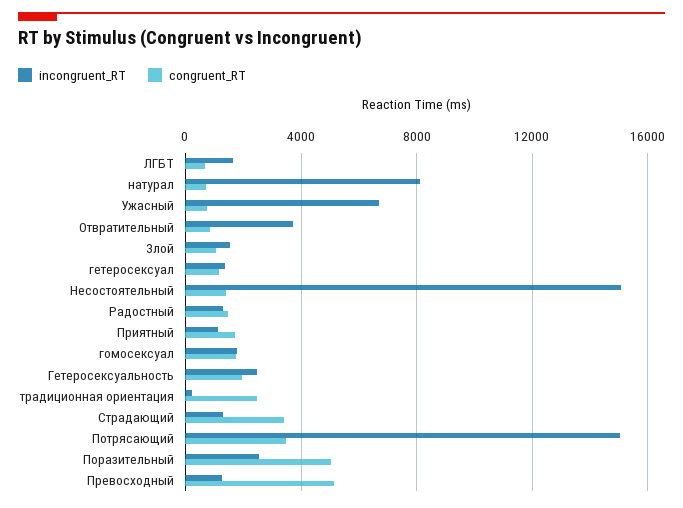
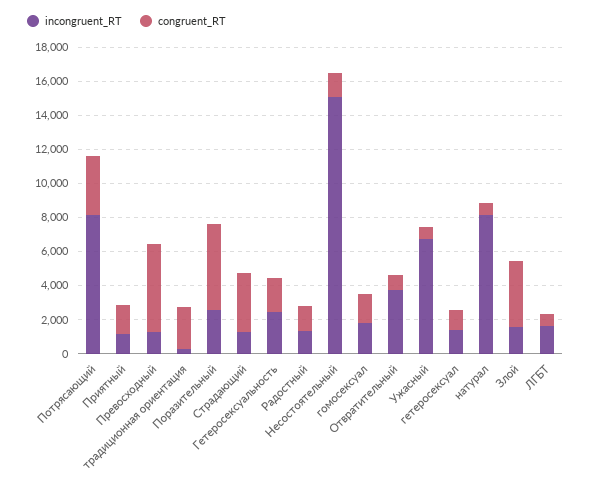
  {
    "incongruent_RT": {
      "ЛГБТ": 1500,
      "натурал": 8000,
      "Ужасный": 6500,
      "Отвратительный": 3500,
      "Злой": 1500,
      "гетеросексуал": 1500,
      "Несостоятельный": 15000,
      "Радостный": 1500,
      "Приятный": 1000,
      "гомосексуал": 2000,
      "Гетеросексуальность": 2500,
      "традиционная ориентация": 0,
      "Страдающий": 1500,
-     "Потрясающий": 15000,
+     "Потрясающий": 8000,
      "Поразительный": 2500,
      "Превосходный": 1500
    },
    "congruent_RT": {
      "ЛГБТ": 500,
      "натурал": 500,
      "Ужасный": 500,
      "Отвратительный": 1000,
-     "Злой": 1000,
+     "Злой": 4000,
      "гетеросексуал": 1000,
      "Несостоятельный": 1500,
      "Радостный": 1500,
      "Приятный": 1500,
      "гомосексуал": 1500,
      "Гетеросексуальность": 2000,
      "традиционная ориентация": 2500,
      "Страдающий": 3500,
      "Потрясающий": 3500,
      "Поразительный": 5000,
      "Превосходный": 5000
    }
  }

